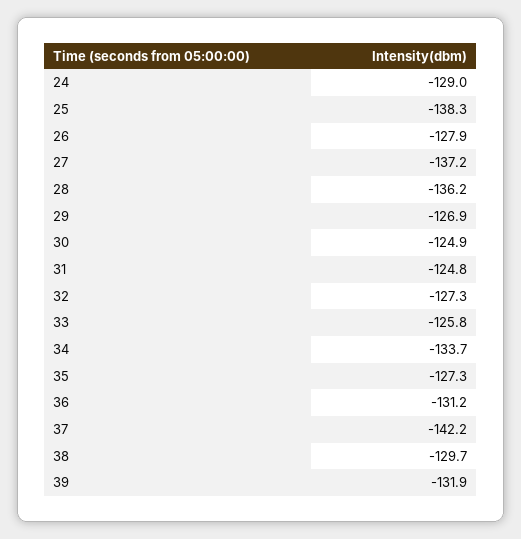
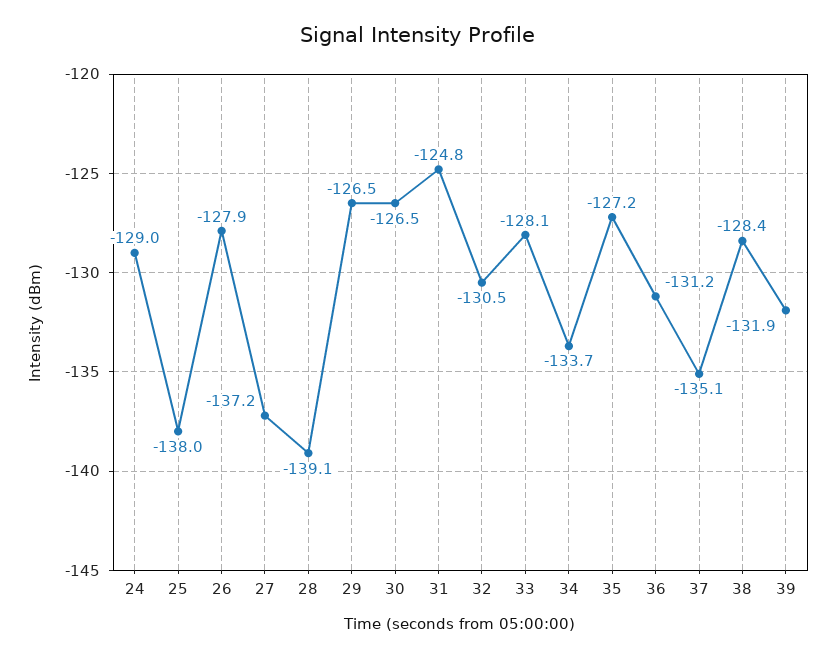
  {
    "24": -129,
-   "25": -138.3,
+   "25": -138,
    "26": -127.9,
    "27": -137.2,
-   "28": -136.2,
+   "28": -139.1,
-   "29": -126.9,
+   "29": -126.5,
-   "30": -124.9,
+   "30": -126.5,
    "31": -124.8,
-   "32": -127.3,
+   "32": -130.5,
-   "33": -125.8,
+   "33": -128.1,
    "34": -133.7,
-   "35": -127.3,
+   "35": -127.2,
    "36": -131.2,
-   "37": -142.2,
+   "37": -135.1,
-   "38": -129.7,
+   "38": -128.4,
    "39": -131.9
  }

